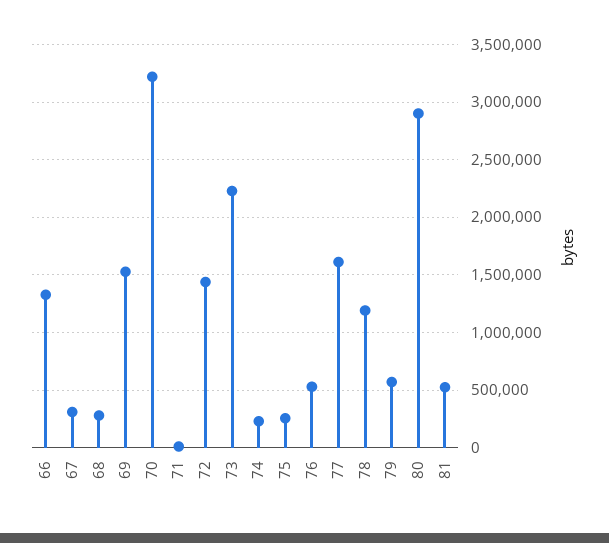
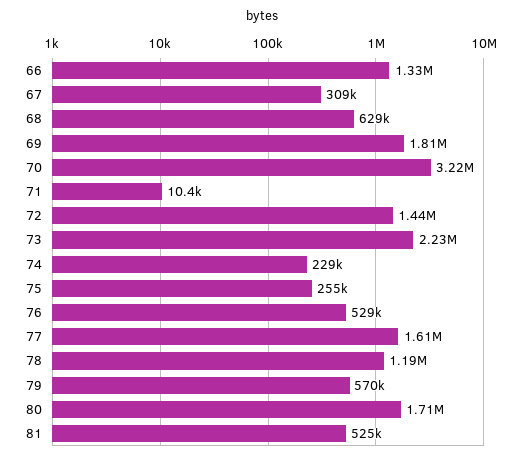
  {
    "66": 1330000,
    "67": 309000,
-   "68": 300000,
+   "68": 629000,
-   "69": 1500000,
+   "69": 1810000,
    "70": 3220000,
    "71": 10400,
    "72": 1440000,
    "73": 2230000,
    "74": 229000,
    "75": 255000,
    "76": 529000,
    "77": 1610000,
    "78": 1190000,
    "79": 570000,
-   "80": 2900000,
+   "80": 1710000,
    "81": 525000
  }

